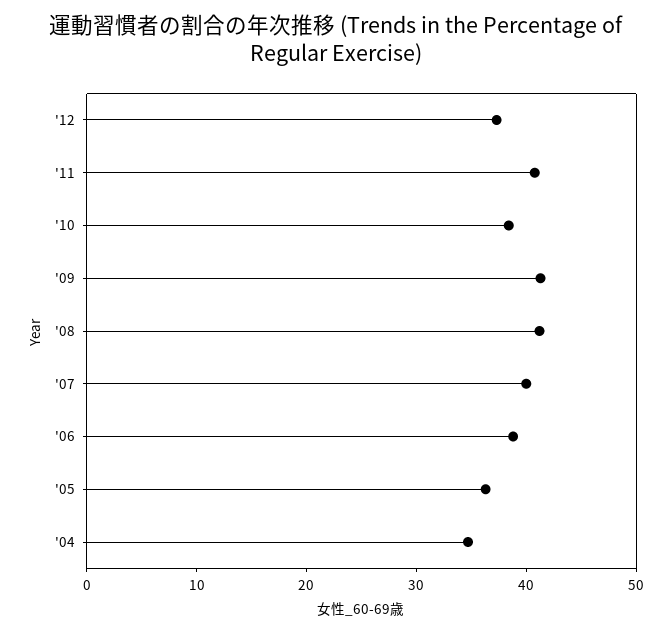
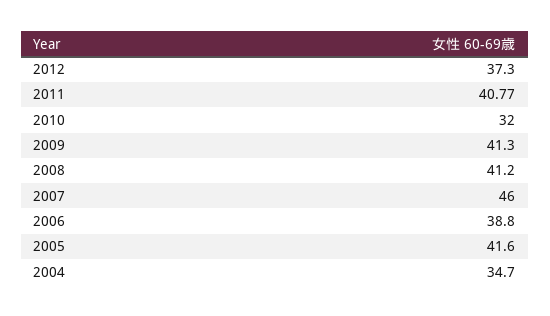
  {
    "'12": 37.3,
    "'11": 40.77,
-   "'10": 38,
+   "'10": 32,
    "'09": 41.3,
    "'08": 41.2,
-   "'07": 40,
+   "'07": 46,
    "'06": 38.8,
-   "'05": 36,
+   "'05": 41.6,
    "'04": 34.7
  }

